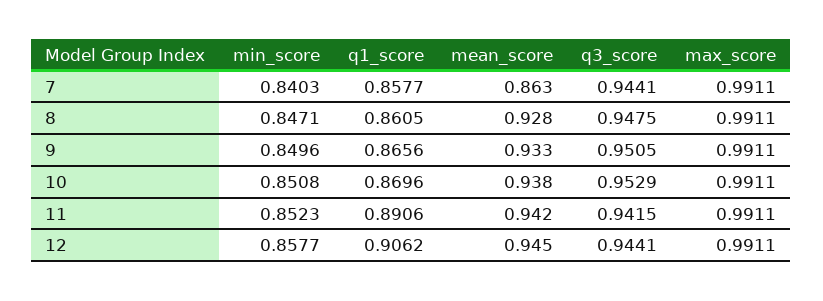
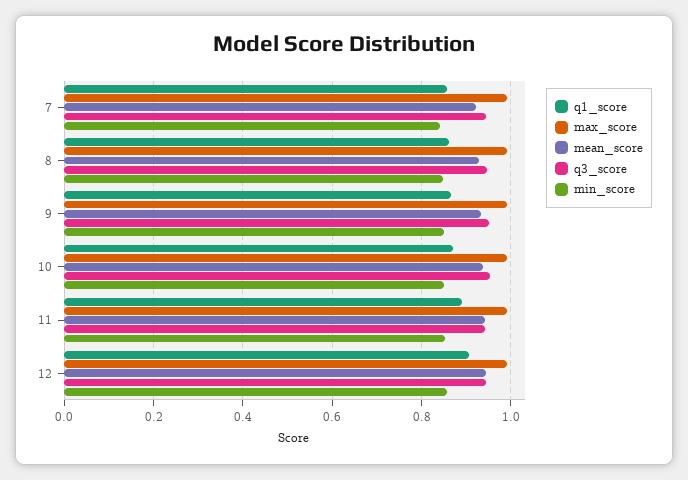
  {
    "min_score": {
      "7": 0.8403,
      "8": 0.8471,
      "9": 0.8496,
      "10": 0.8508,
      "11": 0.8523,
      "12": 0.8577
    },
    "q1_score": {
      "7": 0.8577,
      "8": 0.8605,
      "9": 0.8656,
      "10": 0.8696,
      "11": 0.8906,
      "12": 0.9062
    },
    "mean_score": {
-     "7": 0.863,
+     "7": 0.92,
      "8": 0.928,
      "9": 0.933,
      "10": 0.938,
      "11": 0.942,
      "12": 0.945
    },
    "q3_score": {
      "7": 0.9441,
      "8": 0.9475,
      "9": 0.9505,
      "10": 0.9529,
      "11": 0.9415,
      "12": 0.9441
    },
    "max_score": {
      "7": 0.9911,
      "8": 0.9911,
      "9": 0.9911,
      "10": 0.9911,
      "11": 0.9911,
      "12": 0.9911
    }
  }

